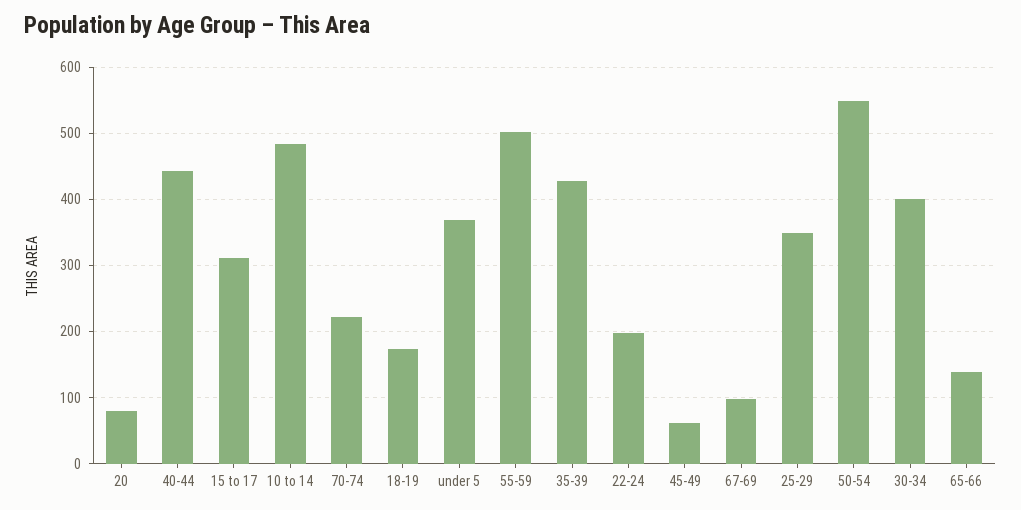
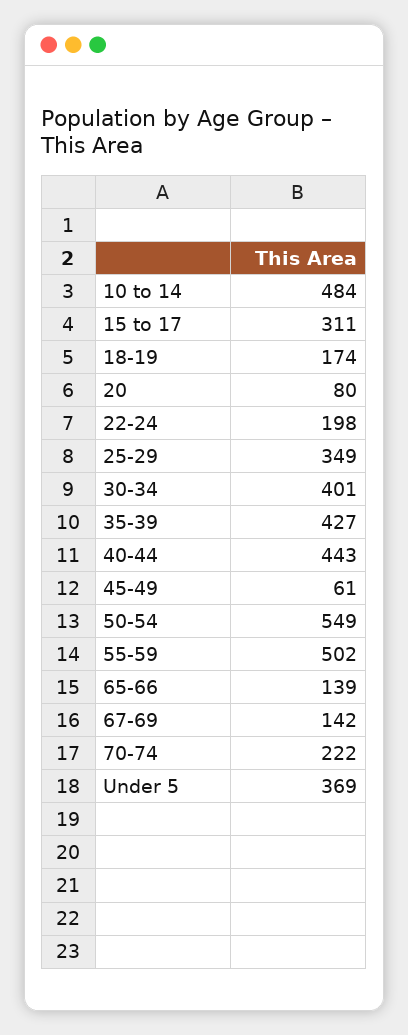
  {
    "20": 80,
    "40-44": 443,
    "15 to 17": 311,
    "10 to 14": 484,
    "70-74": 222,
    "18-19": 174,
    "under 5": 369,
    "55-59": 502,
    "35-39": 427,
    "22-24": 198,
    "45-49": 61,
-   "67-69": 100,
+   "67-69": 142,
    "25-29": 349,
    "50-54": 549,
    "30-34": 401,
    "65-66": 139
  }

